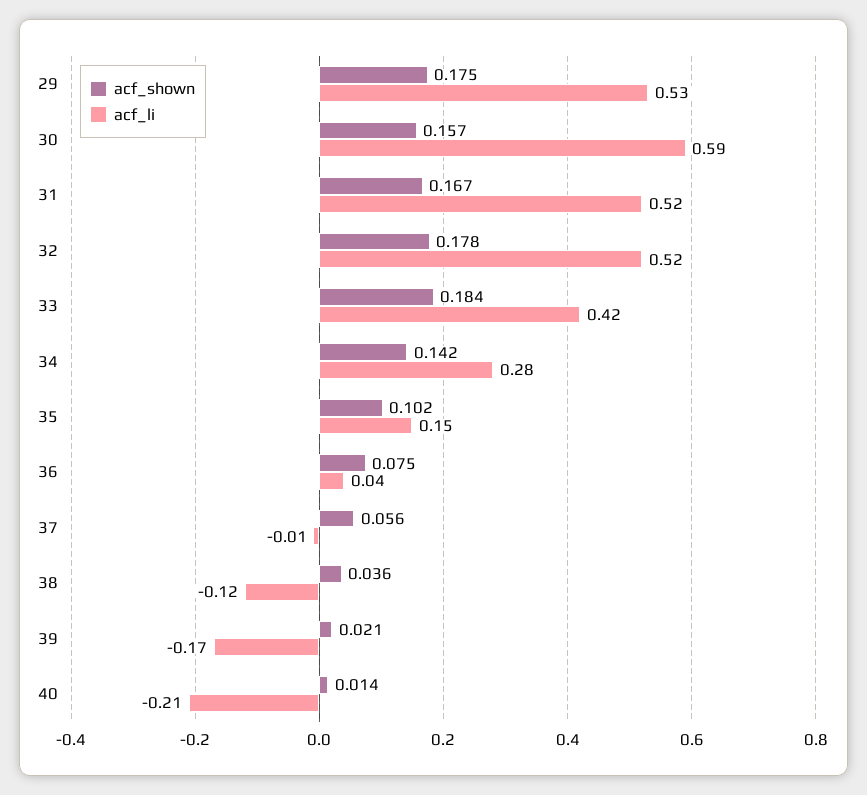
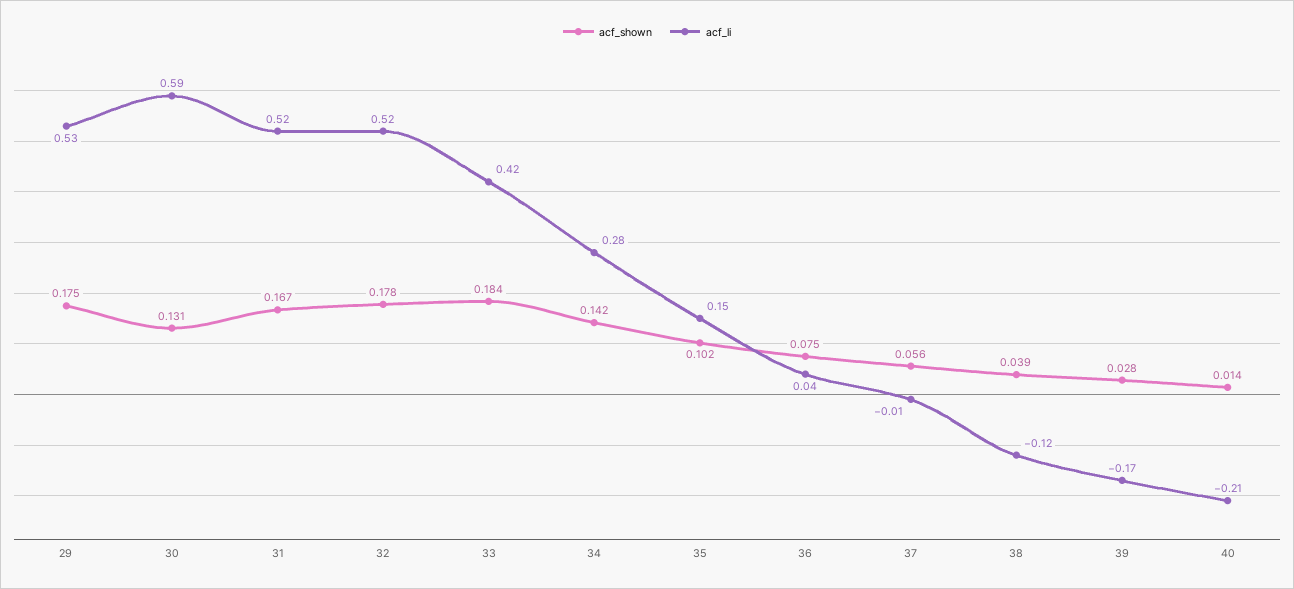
  {
    "acf_shown": {
      "29": 0.175,
-     "30": 0.157,
+     "30": 0.131,
      "31": 0.167,
      "32": 0.178,
      "33": 0.184,
      "34": 0.142,
      "35": 0.102,
      "36": 0.075,
      "37": 0.056,
-     "38": 0.036,
+     "38": 0.039,
-     "39": 0.021,
+     "39": 0.028,
      "40": 0.014
    },
    "acf_li": {
      "29": 0.53,
      "30": 0.59,
      "31": 0.52,
      "32": 0.52,
      "33": 0.42,
      "34": 0.28,
      "35": 0.15,
      "36": 0.04,
      "37": -0.01,
      "38": -0.12,
      "39": -0.17,
      "40": -0.21
    }
  }

